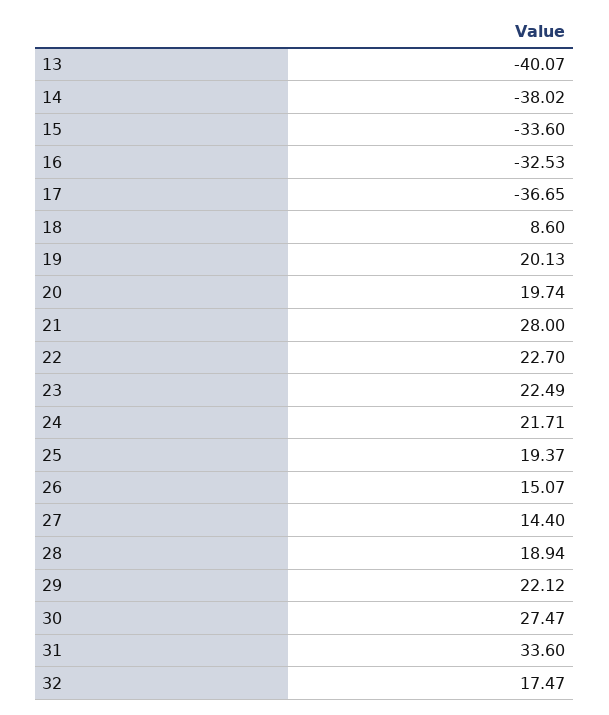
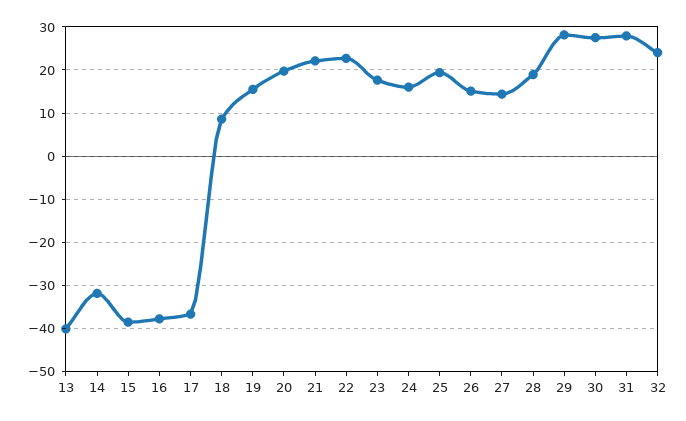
  {
    "13": -40.07,
-   "14": -38.02,
+   "14": -32,
-   "15": -33.6,
+   "15": -38,
-   "16": -32.53,
+   "16": -38,
    "17": -36.65,
    "18": 8.6,
-   "19": 20.13,
+   "19": 16,
    "20": 19.74,
-   "21": 28,
+   "21": 22,
    "22": 22.7,
-   "23": 22.49,
+   "23": 18,
-   "24": 21.71,
+   "24": 16,
    "25": 19.37,
    "26": 15.07,
    "27": 14.4,
    "28": 18.94,
-   "29": 22.12,
+   "29": 28,
    "30": 27.47,
-   "31": 33.6,
+   "31": 28,
-   "32": 17.47
+   "32": 24
  }

